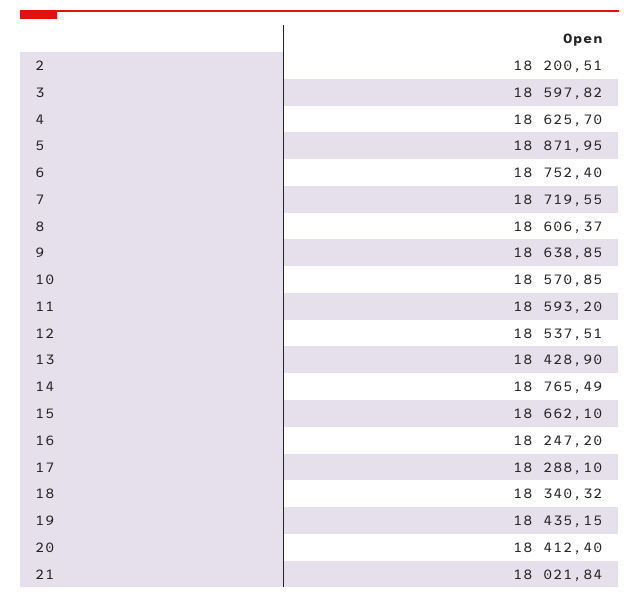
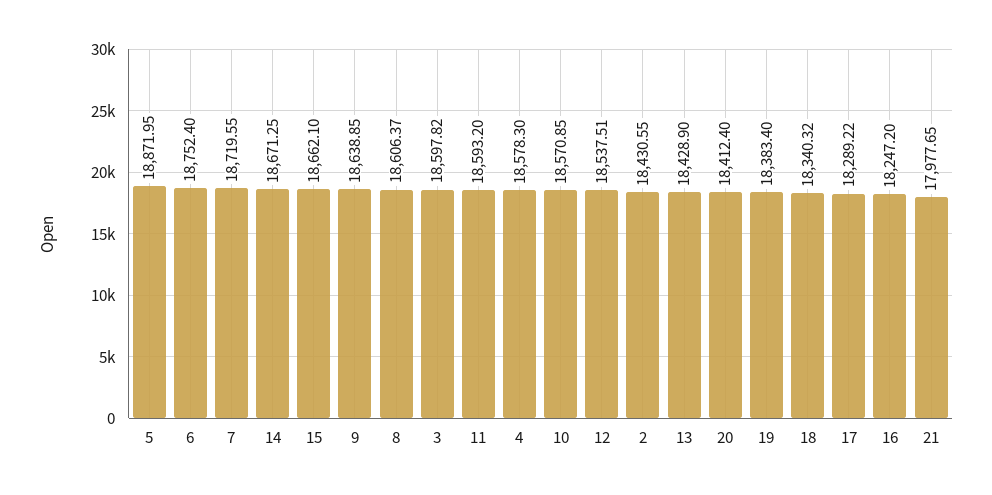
  {
-   "2": 18200.51,
+   "2": 18430.55,
    "3": 18597.82,
-   "4": 18625.7,
+   "4": 18578.3,
    "5": 18871.95,
    "6": 18752.4,
    "7": 18719.55,
    "8": 18606.37,
    "9": 18638.85,
    "10": 18570.85,
    "11": 18593.2,
    "12": 18537.51,
    "13": 18428.9,
-   "14": 18765.49,
+   "14": 18671.25,
    "15": 18662.1,
    "16": 18247.2,
-   "17": 18288.1,
+   "17": 18289.22,
    "18": 18340.32,
-   "19": 18435.15,
+   "19": 18383.4,
    "20": 18412.4,
-   "21": 18021.84
+   "21": 17977.65
  }

